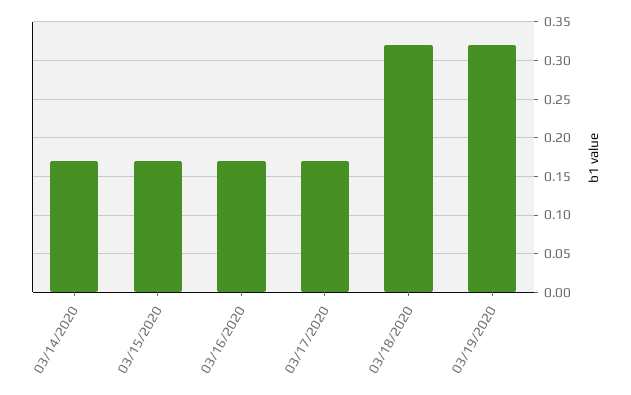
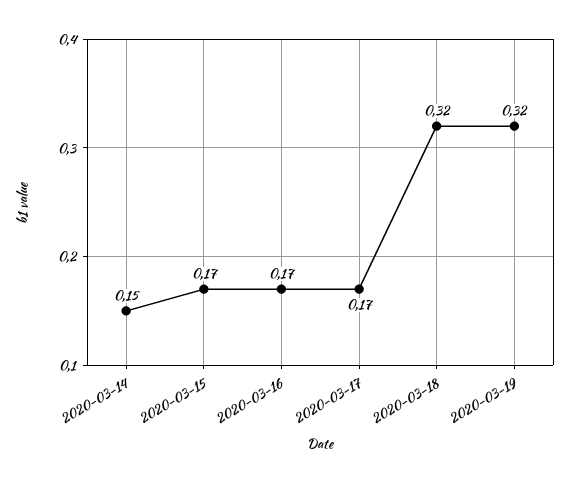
  {
-   "03/14/2020": 0.17,
+   "03/14/2020": 0.15,
    "03/15/2020": 0.17,
    "03/16/2020": 0.17,
    "03/17/2020": 0.17,
    "03/18/2020": 0.32,
    "03/19/2020": 0.32
  }

